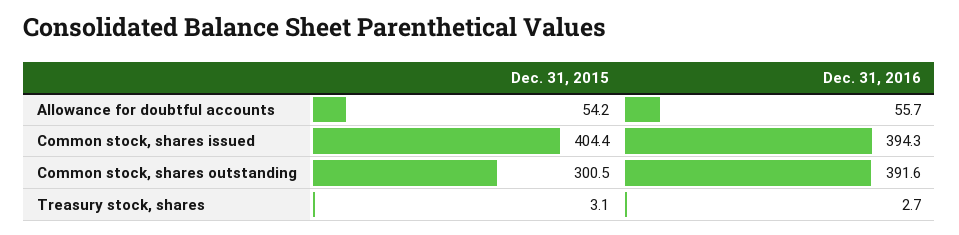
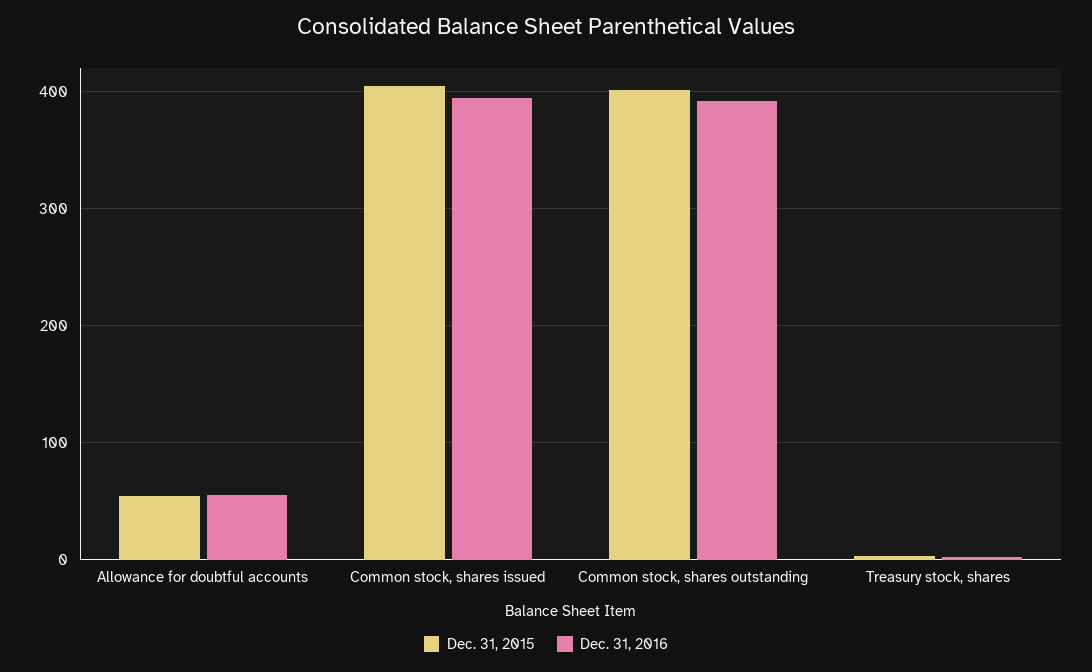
  {
    "Dec. 31, 2015": {
      "Allowance for doubtful accounts": 54.2,
      "Common stock, shares issued": 404.4,
-     "Common stock, shares outstanding": 300.5,
+     "Common stock, shares outstanding": 400,
      "Treasury stock, shares": 3.1
    },
    "Dec. 31, 2016": {
      "Allowance for doubtful accounts": 55.7,
      "Common stock, shares issued": 394.3,
      "Common stock, shares outstanding": 391.6,
      "Treasury stock, shares": 2.7
    }
  }

